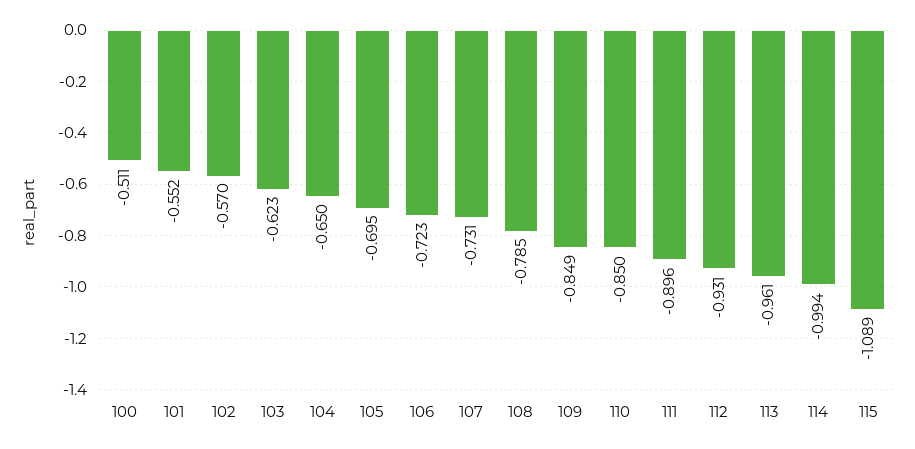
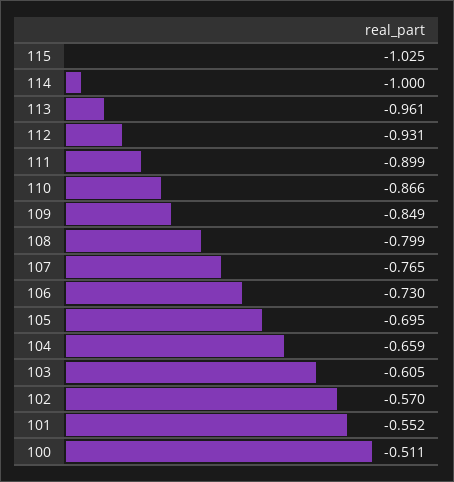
  {
    "100": -0.511,
    "101": -0.552,
    "102": -0.57,
-   "103": -0.623,
+   "103": -0.605,
-   "104": -0.65,
+   "104": -0.659,
    "105": -0.695,
-   "106": -0.723,
+   "106": -0.73,
-   "107": -0.731,
+   "107": -0.765,
-   "108": -0.785,
+   "108": -0.799,
    "109": -0.849,
-   "110": -0.85,
+   "110": -0.866,
-   "111": -0.896,
+   "111": -0.899,
    "112": -0.931,
    "113": -0.961,
-   "114": -0.994,
+   "114": -1,
-   "115": -1.089
+   "115": -1.025
  }

